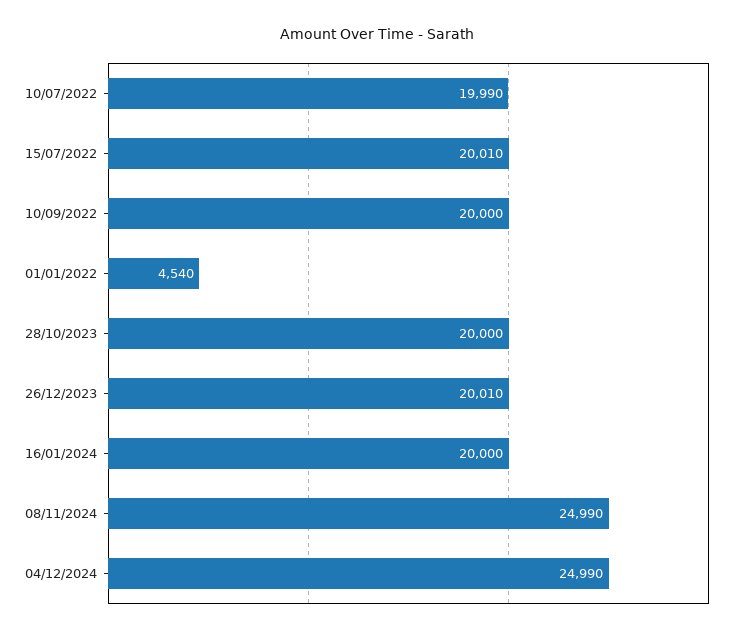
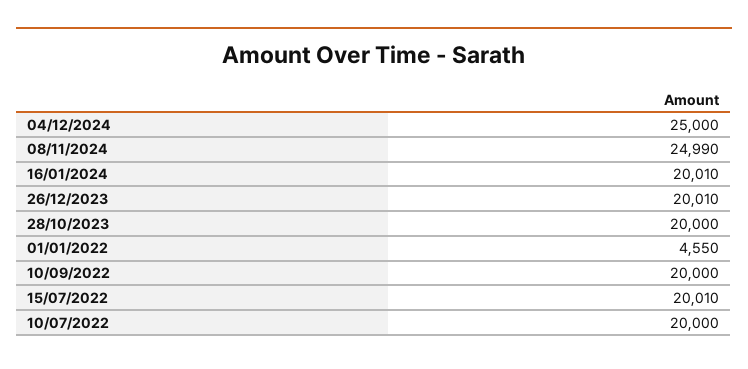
  {
-   "10/07/2022": 19990,
+   "10/07/2022": 20000,
    "15/07/2022": 20010,
    "10/09/2022": 20000,
-   "01/01/2022": 4540,
+   "01/01/2022": 4550,
    "28/10/2023": 20000,
    "26/12/2023": 20010,
-   "16/01/2024": 20000,
+   "16/01/2024": 20010,
    "08/11/2024": 24990,
-   "04/12/2024": 24990
+   "04/12/2024": 25000
  }

